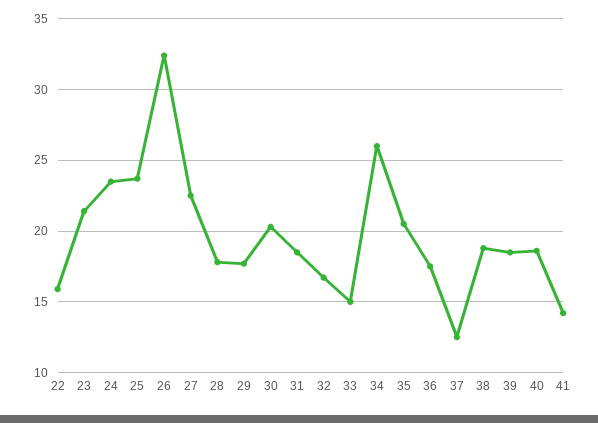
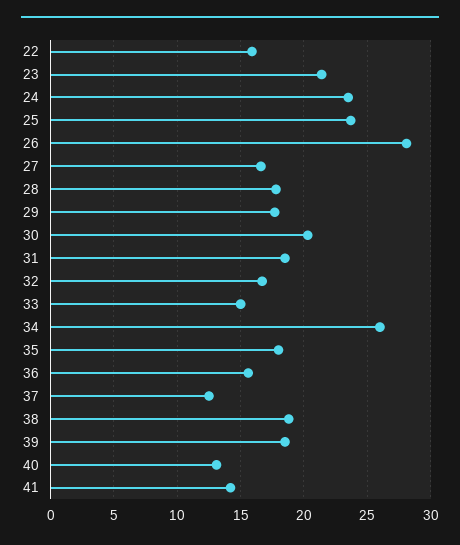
  {
    "22": 16,
    "23": 21.5,
    "24": 23.5,
    "25": 23.5,
-   "26": 32.5,
+   "26": 28,
-   "27": 22.5,
+   "27": 16.5,
    "28": 18,
    "29": 17.5,
    "30": 20.5,
    "31": 18.5,
    "32": 16.5,
    "33": 15,
    "34": 26,
-   "35": 20.5,
+   "35": 18,
-   "36": 17.5,
+   "36": 15.5,
    "37": 12.5,
    "38": 19,
    "39": 18.5,
-   "40": 18.5,
+   "40": 13,
    "41": 14
  }

